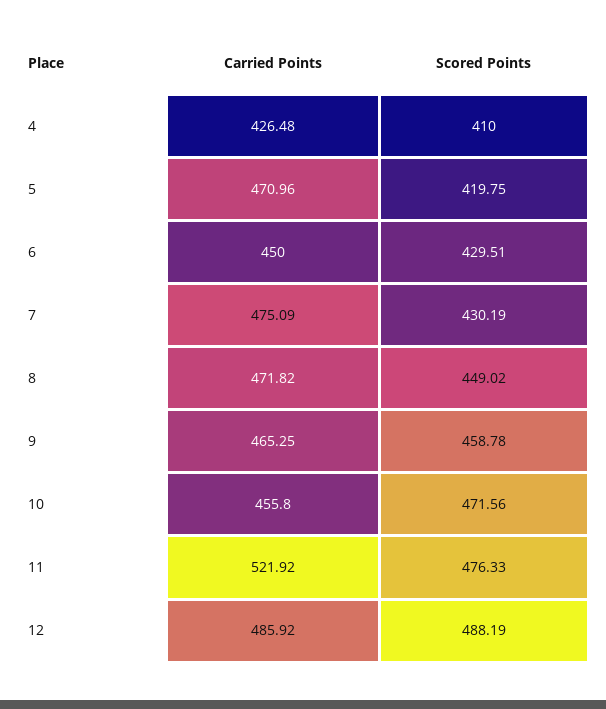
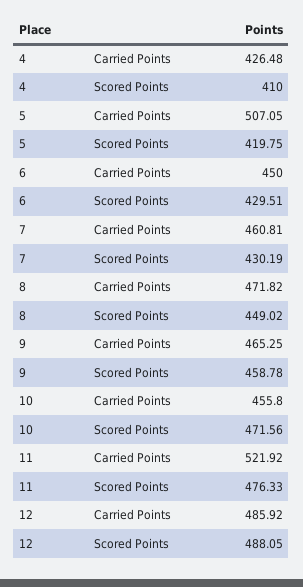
  {
    "Carried Points": {
      "4": 426.48,
-     "5": 470.96,
+     "5": 507.05,
      "6": 450,
-     "7": 475.09,
+     "7": 460.81,
      "8": 471.82,
      "9": 465.25,
      "10": 455.8,
      "11": 521.92,
      "12": 485.92
    },
    "Scored Points": {
      "4": 410,
      "5": 419.75,
      "6": 429.51,
      "7": 430.19,
      "8": 449.02,
      "9": 458.78,
      "10": 471.56,
      "11": 476.33,
-     "12": 488.19
+     "12": 488.05
    }
  }

